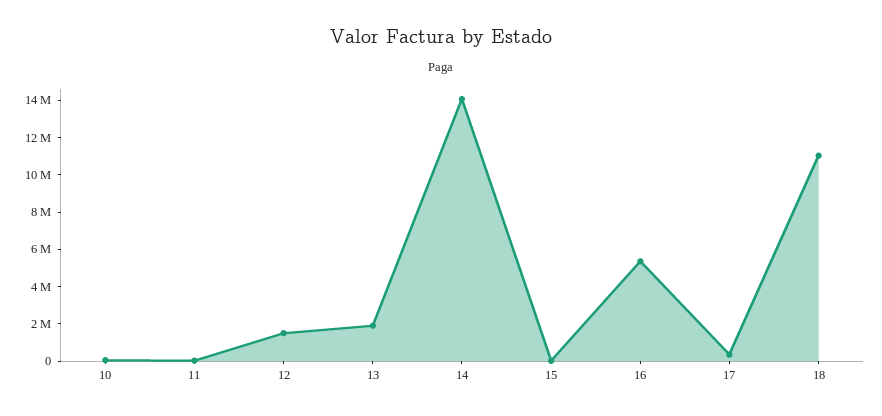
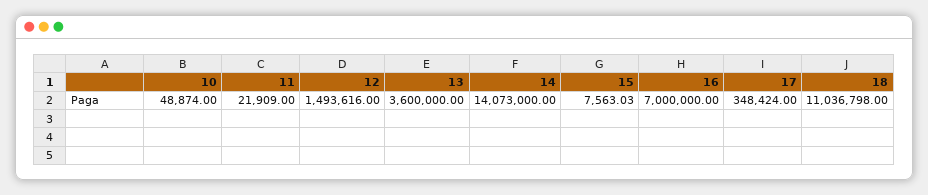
  {
    "10": 48874,
    "11": 21909,
    "12": 1493616,
-   "13": 2000000,
+   "13": 3600000,
    "14": 14073000,
    "15": 7563.03,
-   "16": 5500000,
+   "16": 7000000,
    "17": 348424,
    "18": 11036798
  }

